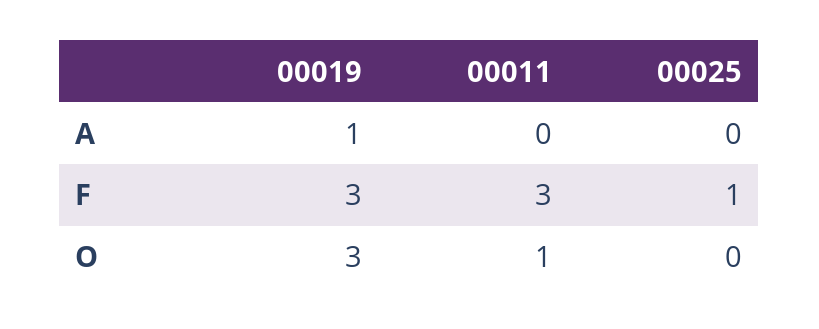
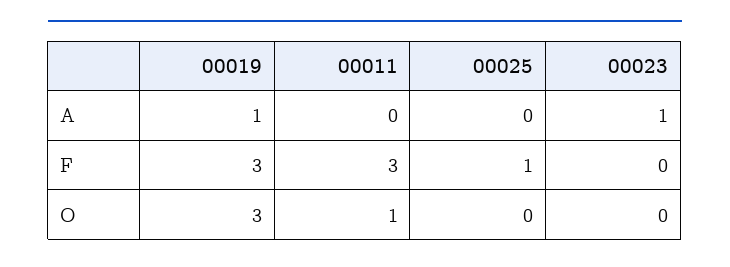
  {
    "00019": {
      "A": 1,
      "F": 3,
      "O": 3
    },
    "00011": {
      "A": 0,
      "F": 3,
      "O": 1
    },
    "00025": {
      "A": 0,
      "F": 1,
      "O": 0
-   }
+   },
+   "00023": {
+     "A": 1,
+     "F": 0,
+     "O": 0
+   }
  }

